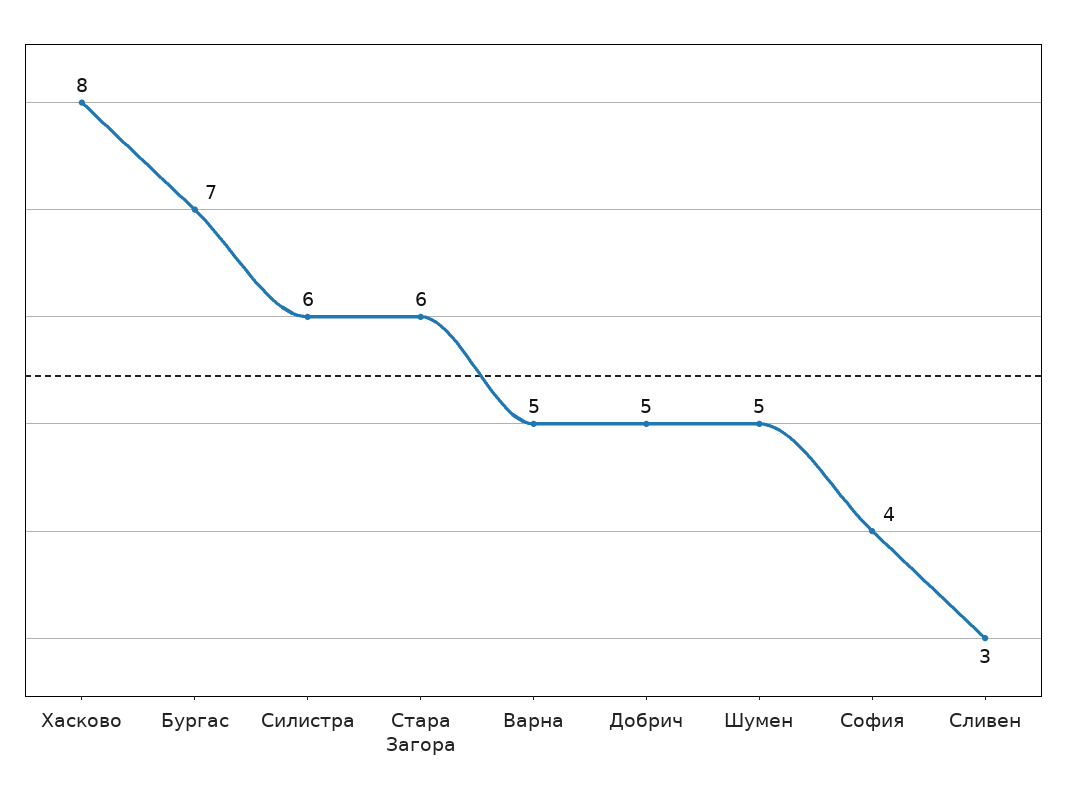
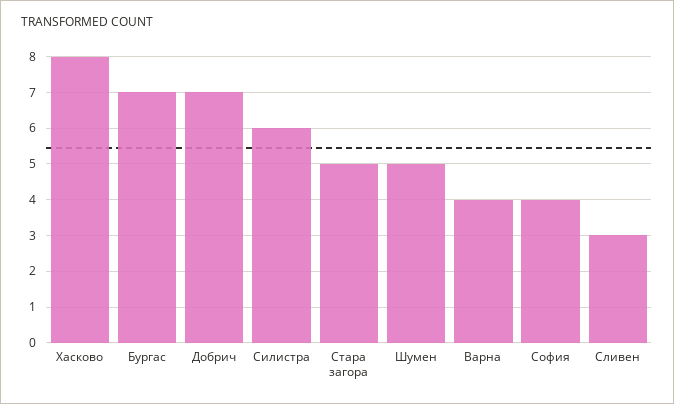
  {
    "Хасково": 8,
    "Бургас": 7,
    "Силистра": 6,
-   "Стара Загора": 6,
+   "Стара Загора": 5,
-   "Варна": 5,
+   "Варна": 4,
-   "Добрич": 5,
+   "Добрич": 7,
    "Шумен": 5,
    "София": 4,
    "Сливен": 3
  }

